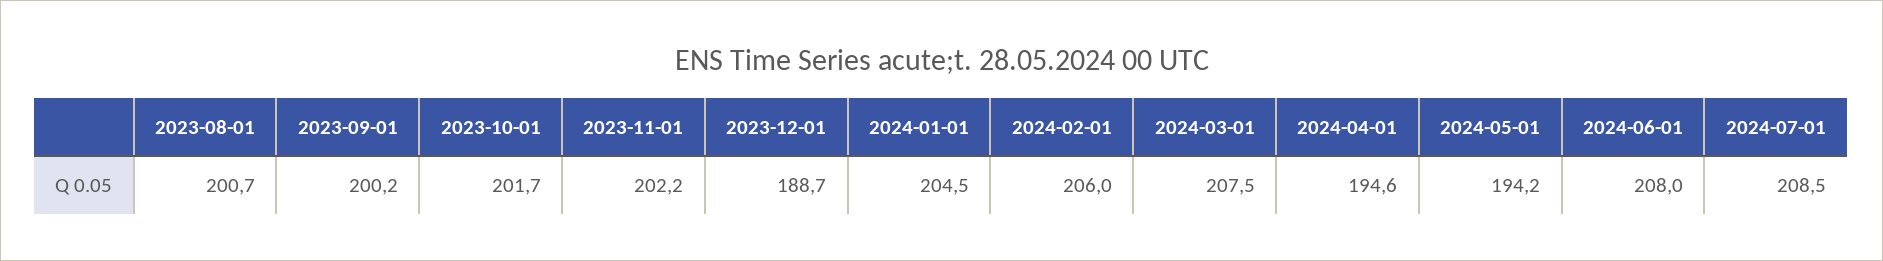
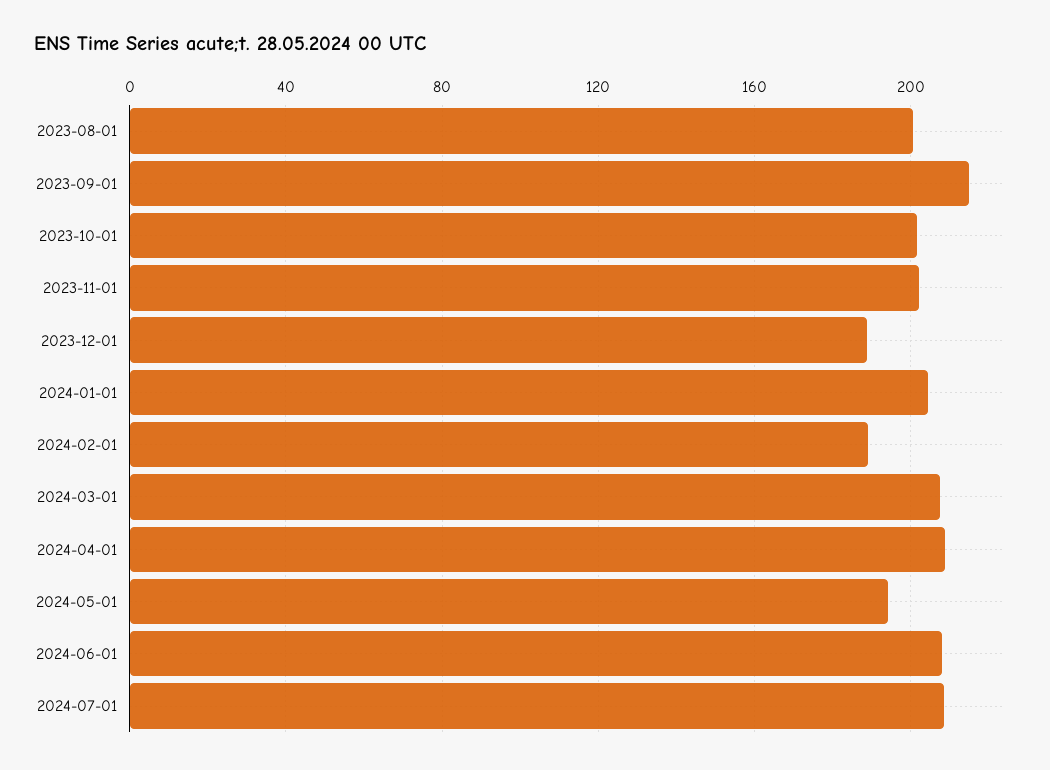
  {
    "2023-08-01": 200.7,
-   "2023-09-01": 200.2,
+   "2023-09-01": 215,
    "2023-10-01": 201.7,
    "2023-11-01": 202.2,
    "2023-12-01": 188.7,
    "2024-01-01": 204.5,
-   "2024-02-01": 206,
+   "2024-02-01": 190,
    "2024-03-01": 207.5,
-   "2024-04-01": 194.6,
+   "2024-04-01": 210,
    "2024-05-01": 194.2,
    "2024-06-01": 208,
    "2024-07-01": 208.5
  }

